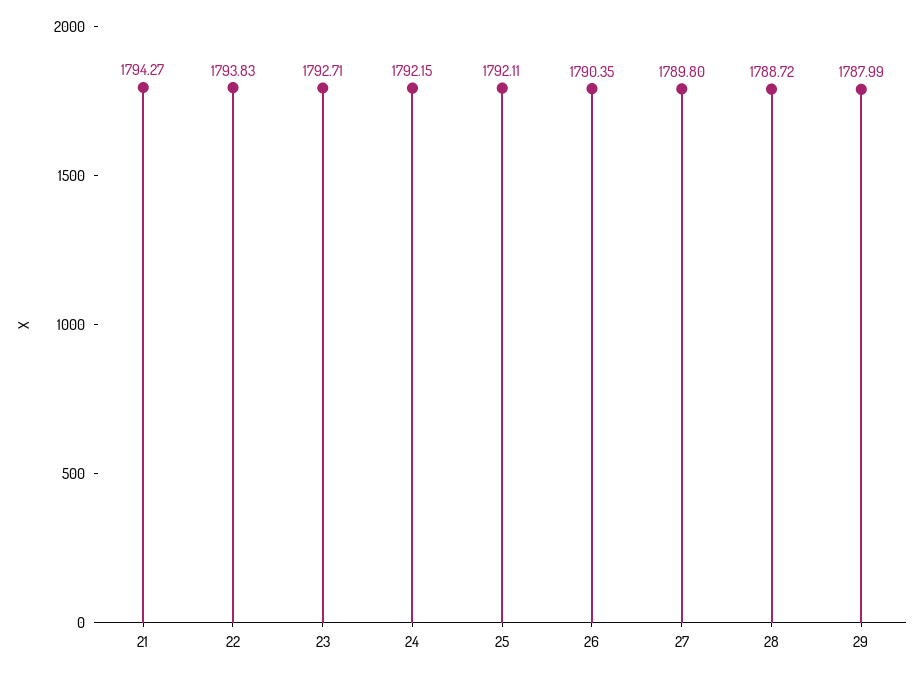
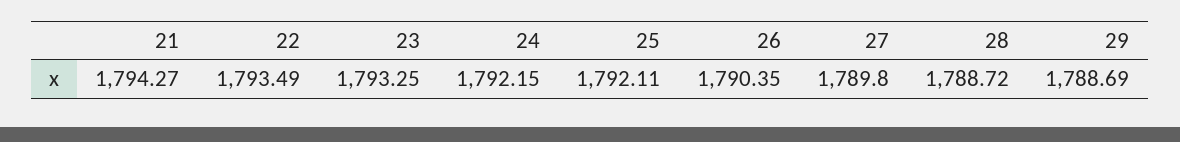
  {
    "21": 1794.27,
-   "22": 1793.83,
+   "22": 1793.49,
-   "23": 1792.71,
+   "23": 1793.25,
    "24": 1792.15,
    "25": 1792.11,
    "26": 1790.35,
    "27": 1789.8,
    "28": 1788.72,
-   "29": 1787.99
+   "29": 1788.69
  }

